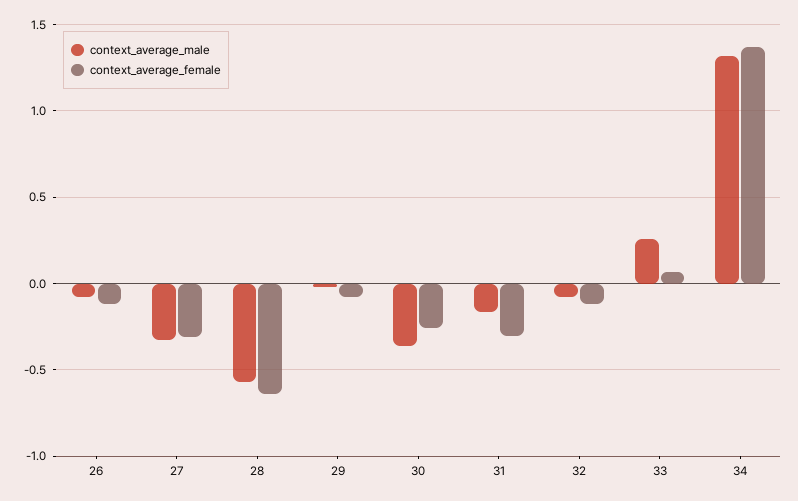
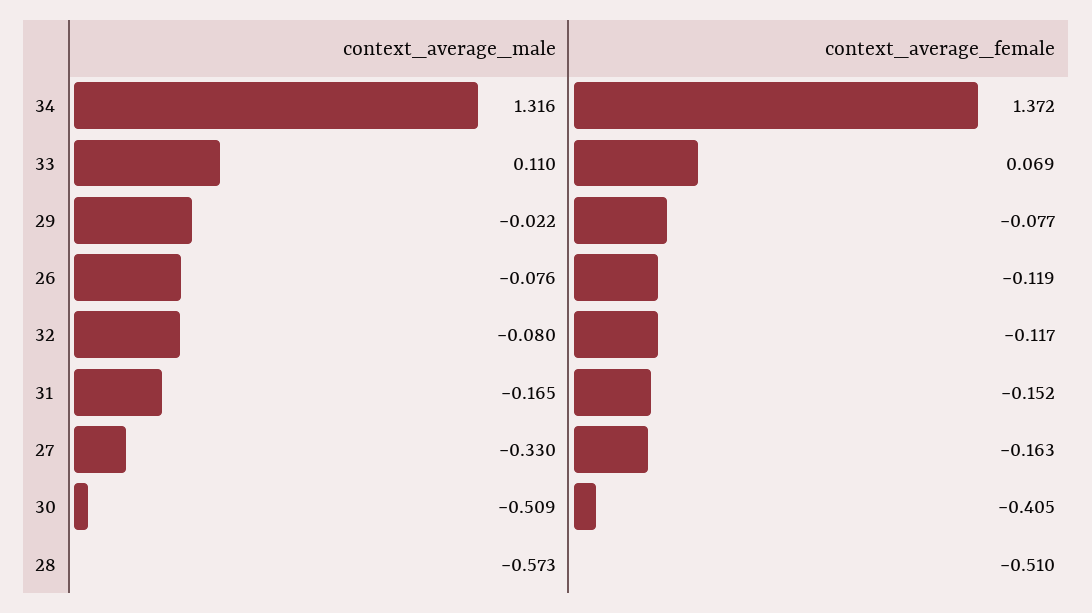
  {
    "context_average_male": {
      "26": -0.076,
      "27": -0.33,
      "28": -0.573,
      "29": -0.022,
-     "30": -0.35,
+     "30": -0.509,
      "31": -0.165,
      "32": -0.08,
-     "33": 0.25,
+     "33": 0.11,
      "34": 1.316
    },
    "context_average_female": {
      "26": -0.119,
-     "27": -0.3,
+     "27": -0.163,
-     "28": -0.65,
+     "28": -0.51,
      "29": -0.077,
-     "30": -0.25,
+     "30": -0.405,
-     "31": -0.3,
+     "31": -0.152,
      "32": -0.117,
      "33": 0.069,
      "34": 1.372
    }
  }

